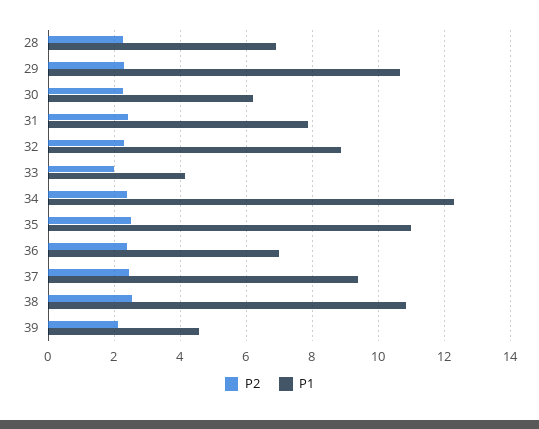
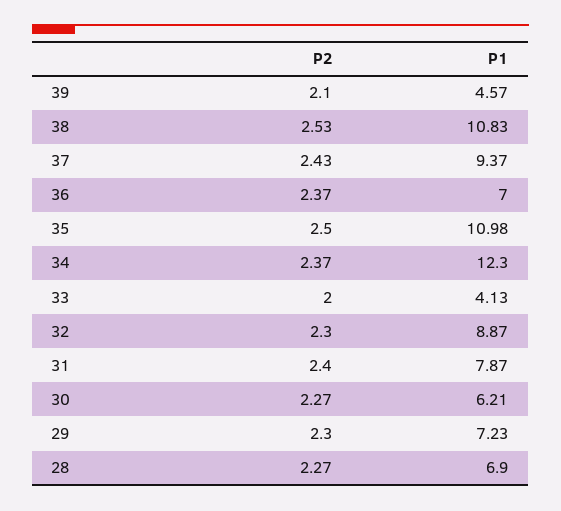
  {
    "P2": {
      "28": 2.27,
      "29": 2.3,
      "30": 2.27,
      "31": 2.4,
      "32": 2.3,
      "33": 2,
      "34": 2.37,
      "35": 2.5,
      "36": 2.37,
      "37": 2.43,
      "38": 2.53,
      "39": 2.1
    },
    "P1": {
      "28": 6.9,
-     "29": 10.6,
+     "29": 7.23,
      "30": 6.21,
      "31": 7.87,
      "32": 8.87,
      "33": 4.13,
      "34": 12.3,
      "35": 10.98,
      "36": 7,
      "37": 9.37,
      "38": 10.83,
      "39": 4.57
    }
  }

